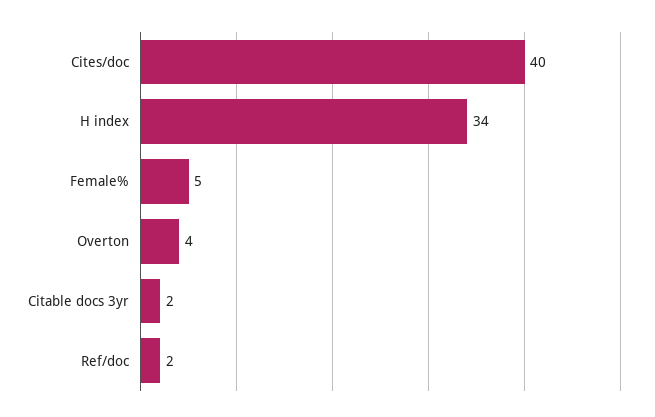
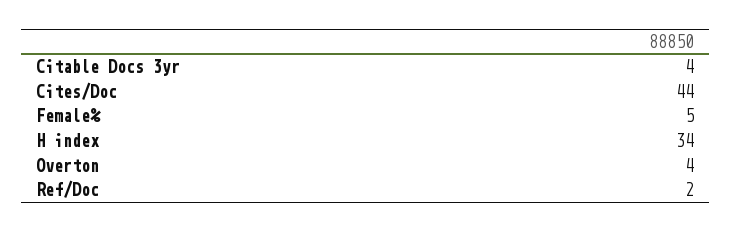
  {
-   "Cites/doc": 40,
+   "Cites/doc": 44,
    "H index": 34,
    "Female%": 5,
    "Overton": 4,
-   "Citable docs 3yr": 2,
+   "Citable docs 3yr": 4,
    "Ref/doc": 2
  }

